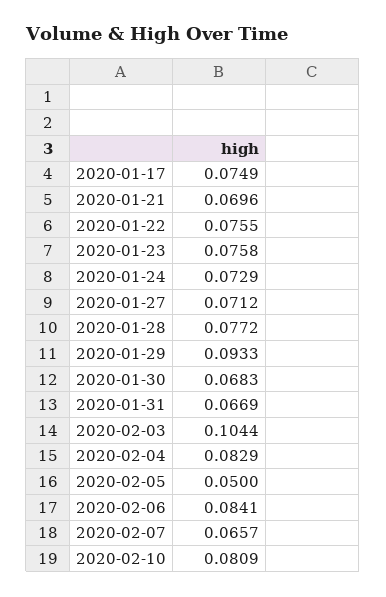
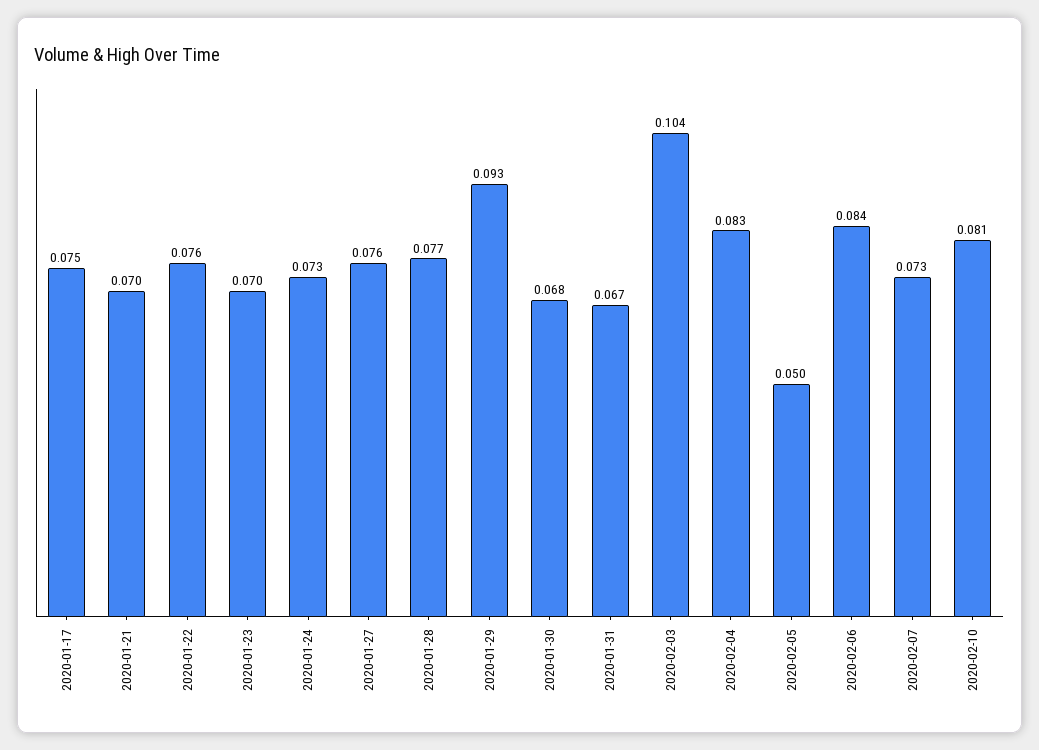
  {
    "2020-01-17": 0.0749,
    "2020-01-21": 0.0696,
    "2020-01-22": 0.0755,
-   "2020-01-23": 0.0758,
+   "2020-01-23": 0.07,
    "2020-01-24": 0.0729,
-   "2020-01-27": 0.0712,
+   "2020-01-27": 0.076,
    "2020-01-28": 0.0772,
    "2020-01-29": 0.0933,
    "2020-01-30": 0.0683,
    "2020-01-31": 0.0669,
    "2020-02-03": 0.1044,
    "2020-02-04": 0.0829,
    "2020-02-05": 0.05,
    "2020-02-06": 0.0841,
-   "2020-02-07": 0.0657,
+   "2020-02-07": 0.073,
    "2020-02-10": 0.0809
  }

